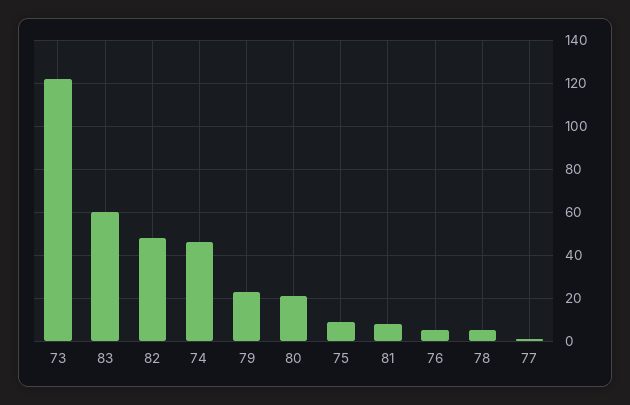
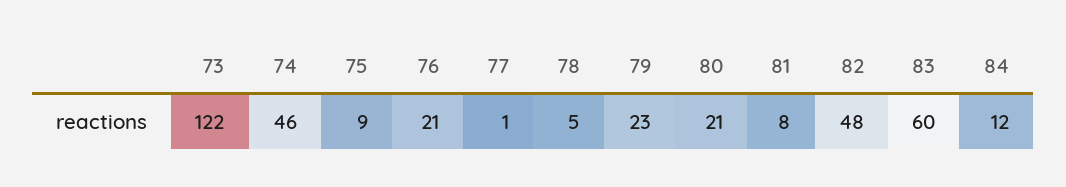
  {
    "73": 122,
    "83": 60,
    "82": 48,
    "74": 46,
    "79": 23,
    "80": 21,
    "75": 9,
    "81": 8,
-   "76": 5,
+   "76": 21,
    "78": 5,
-   "77": 1
+   "77": 1,
+   "84": 12
  }

